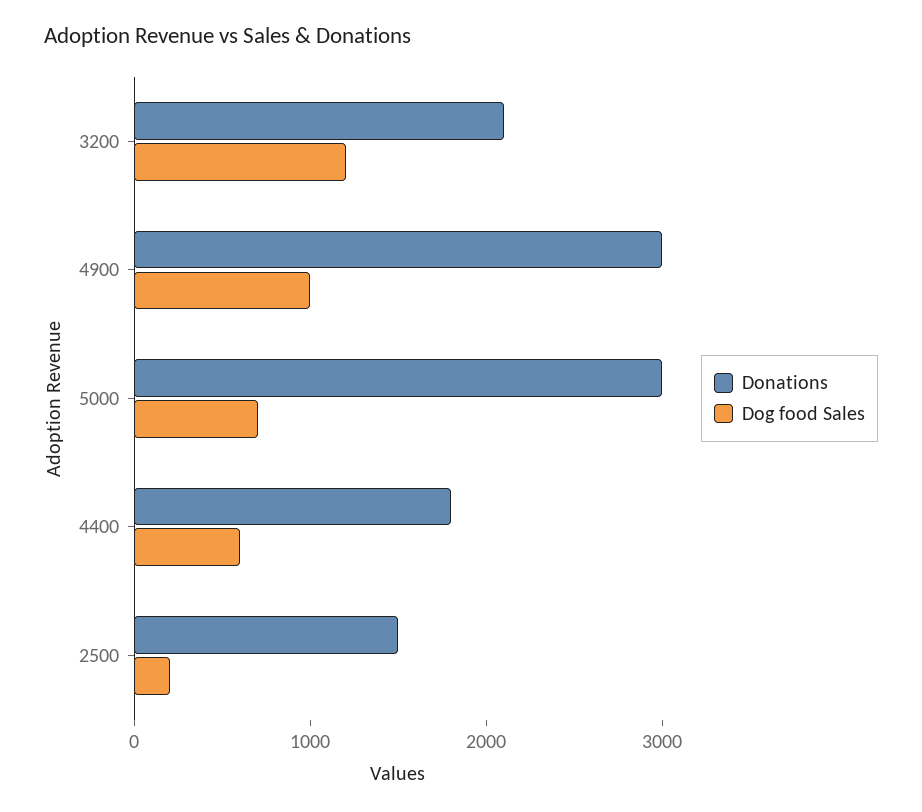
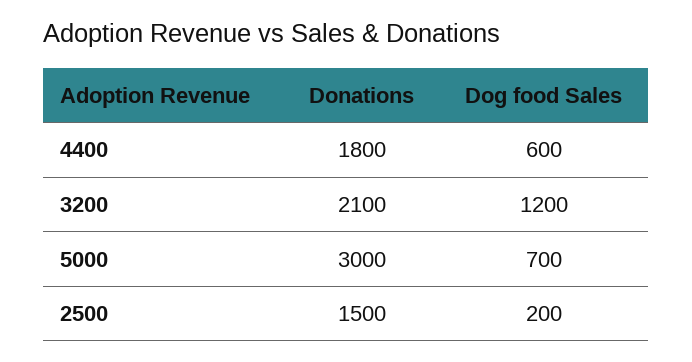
  {
    "Donations": {
      "3200": 2100,
-     "4900": 3000,
      "5000": 3000,
      "4400": 1800,
      "2500": 1500
    },
    "Dog food Sales": {
      "3200": 1200,
-     "4900": 1000,
      "5000": 700,
      "4400": 600,
      "2500": 200
    }
  }

